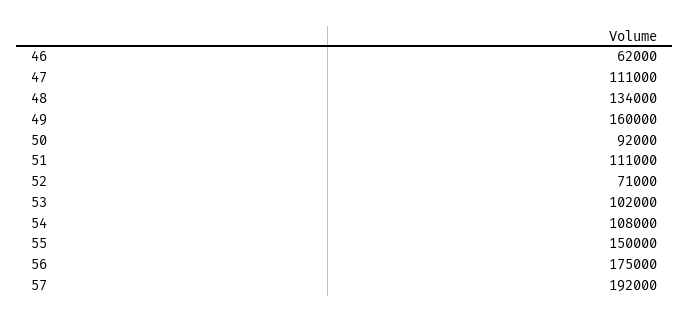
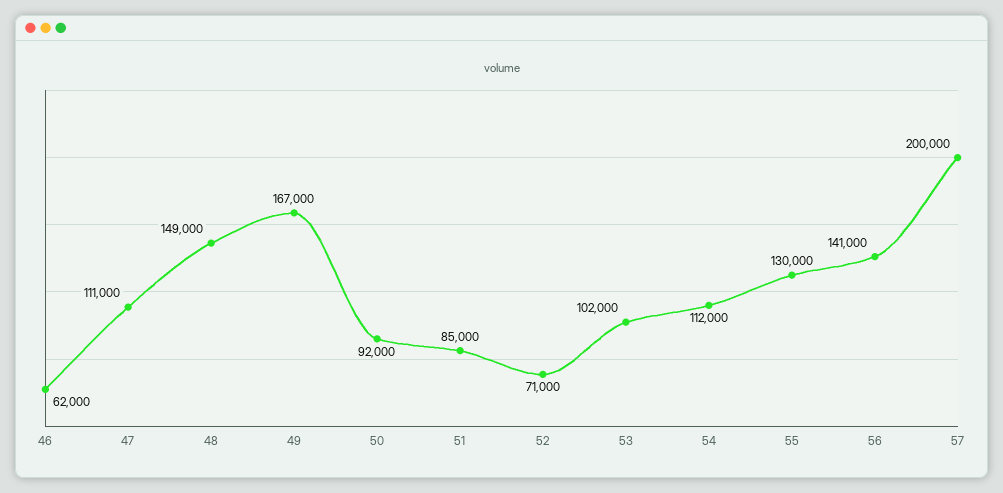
  {
    "46": 62000,
    "47": 111000,
-   "48": 134000,
+   "48": 149000,
-   "49": 160000,
+   "49": 167000,
    "50": 92000,
-   "51": 111000,
+   "51": 85000,
    "52": 71000,
    "53": 102000,
-   "54": 108000,
+   "54": 112000,
-   "55": 150000,
+   "55": 130000,
-   "56": 175000,
+   "56": 141000,
-   "57": 192000
+   "57": 200000
  }

